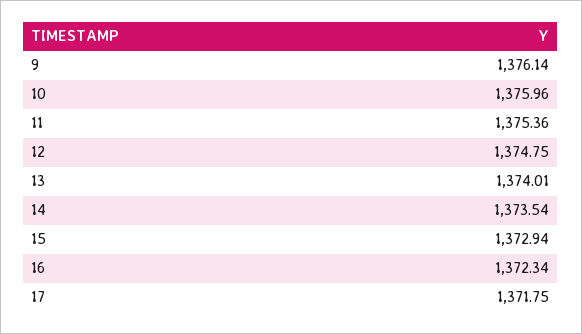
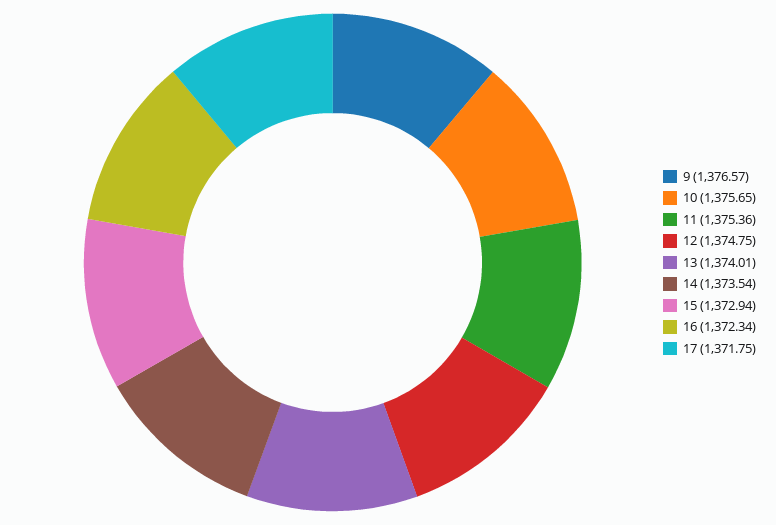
  {
-   "9": 1376.14,
+   "9": 1376.57,
-   "10": 1375.96,
+   "10": 1375.65,
    "11": 1375.36,
    "12": 1374.75,
    "13": 1374.01,
    "14": 1373.54,
    "15": 1372.94,
    "16": 1372.34,
    "17": 1371.75
  }

